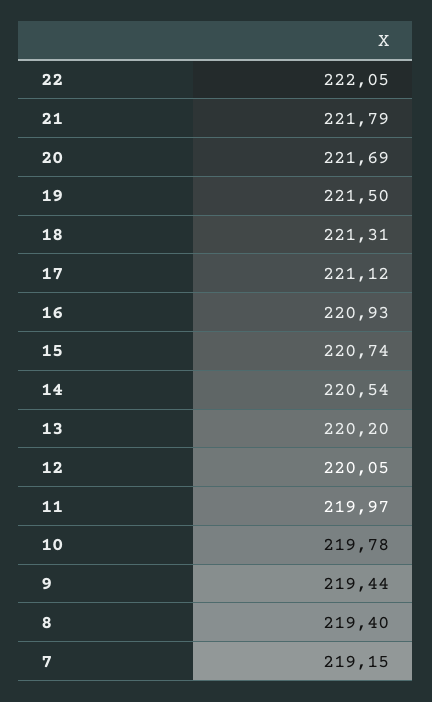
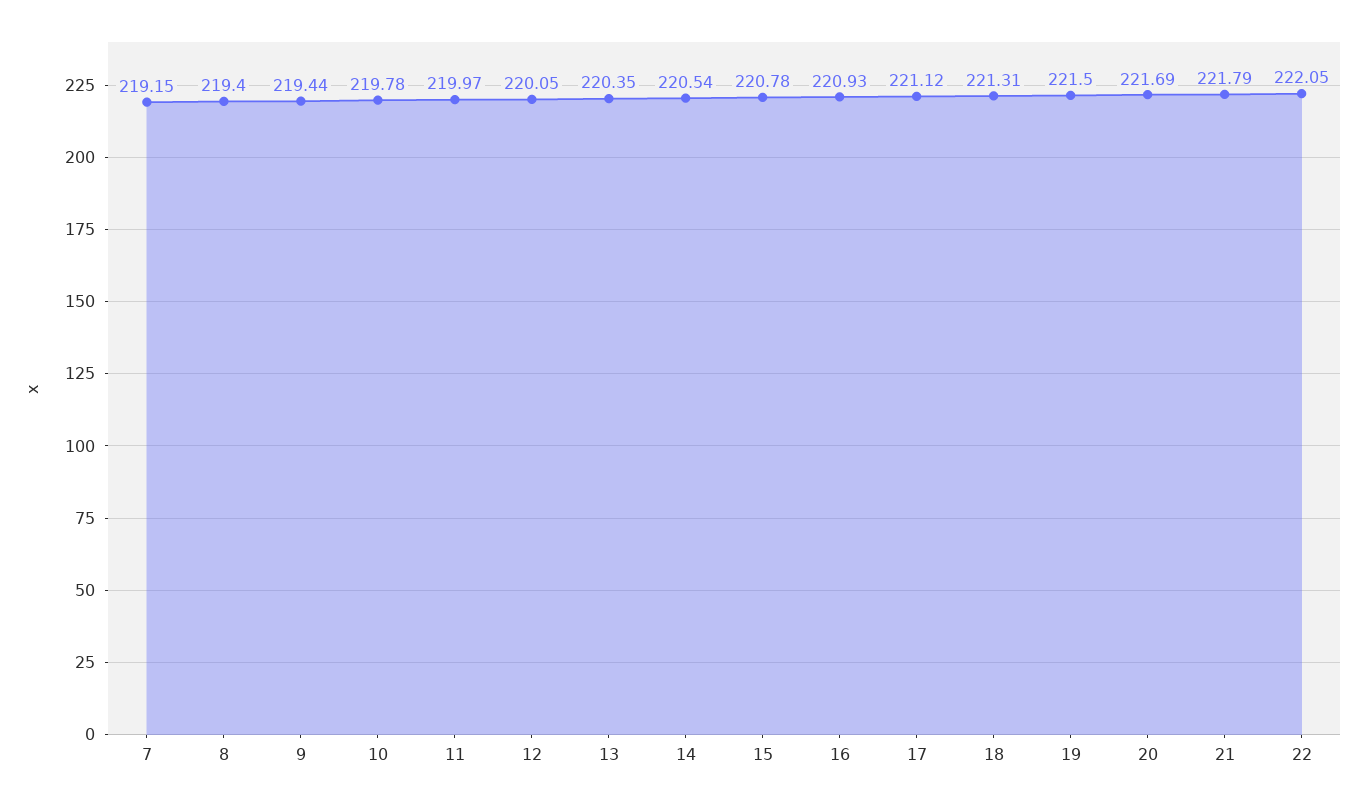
  {
    "22": 222.05,
    "21": 221.79,
    "20": 221.69,
    "19": 221.5,
    "18": 221.31,
    "17": 221.12,
    "16": 220.93,
-   "15": 220.74,
+   "15": 220.78,
    "14": 220.54,
-   "13": 220.2,
+   "13": 220.35,
    "12": 220.05,
    "11": 219.97,
    "10": 219.78,
    "9": 219.44,
    "8": 219.4,
    "7": 219.15
  }

